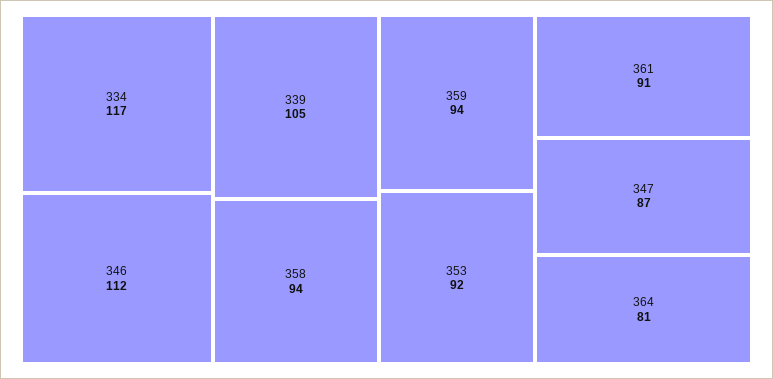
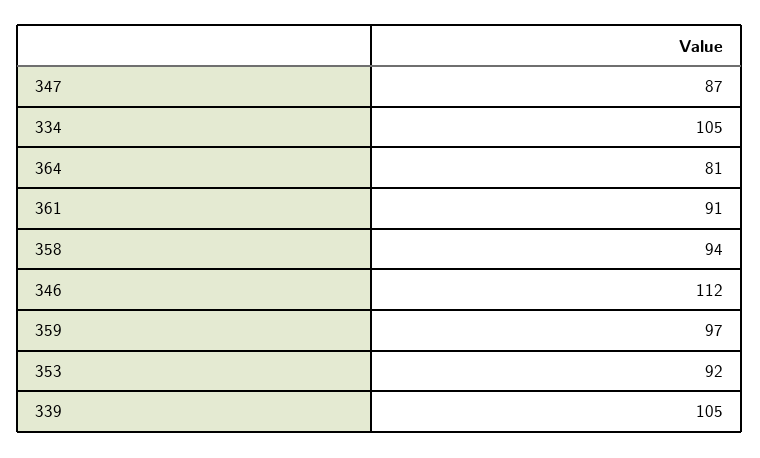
  {
-   "334": 117,
+   "334": 105,
    "346": 112,
    "339": 105,
    "358": 94,
-   "359": 94,
+   "359": 97,
    "353": 92,
    "361": 91,
    "347": 87,
    "364": 81
  }

